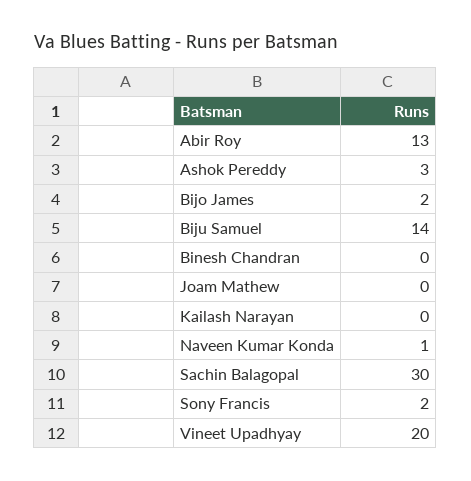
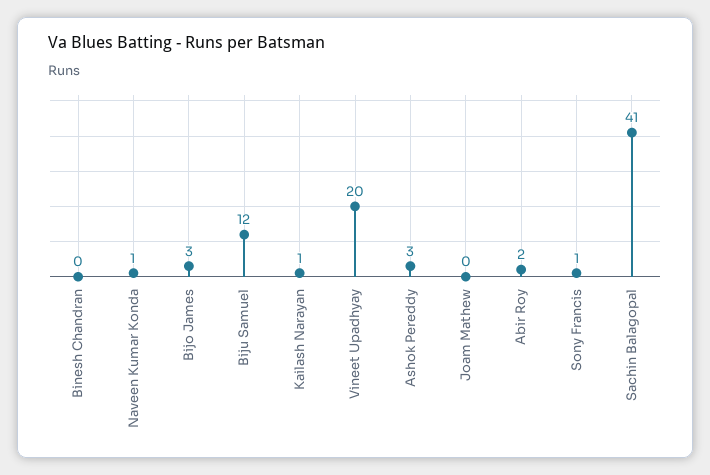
  {
-   "Abir Roy": 13,
+   "Abir Roy": 2,
    "Ashok Pereddy": 3,
-   "Bijo James": 2,
+   "Bijo James": 3,
-   "Biju Samuel": 14,
+   "Biju Samuel": 12,
    "Binesh Chandran": 0,
    "Joam Mathew": 0,
-   "Kailash Narayan": 0,
+   "Kailash Narayan": 1,
    "Naveen Kumar Konda": 1,
-   "Sachin Balagopal": 30,
+   "Sachin Balagopal": 41,
-   "Sony Francis": 2,
+   "Sony Francis": 1,
    "Vineet Upadhyay": 20
  }

